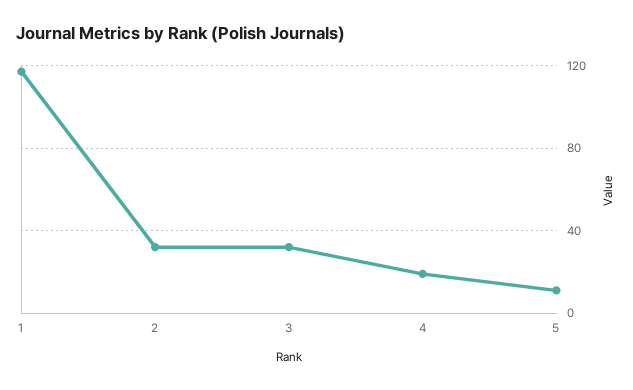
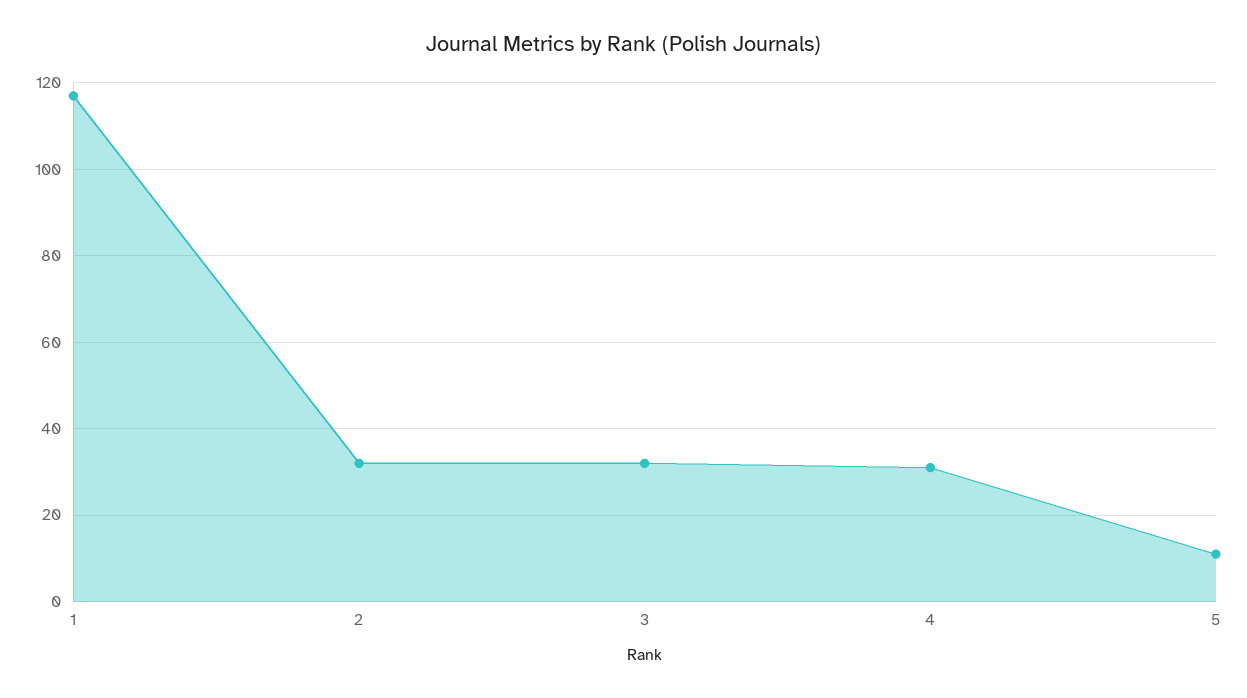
  {
    "1": 115,
    "2": 30,
    "3": 30,
-   "4": 20,
+   "4": 30,
    "5": 10
  }

